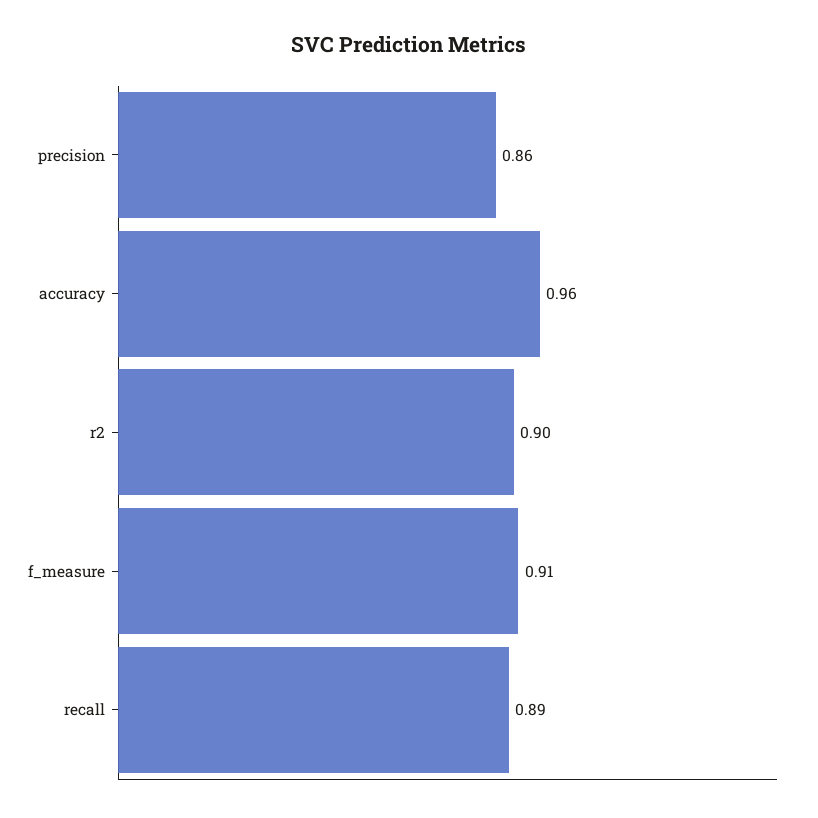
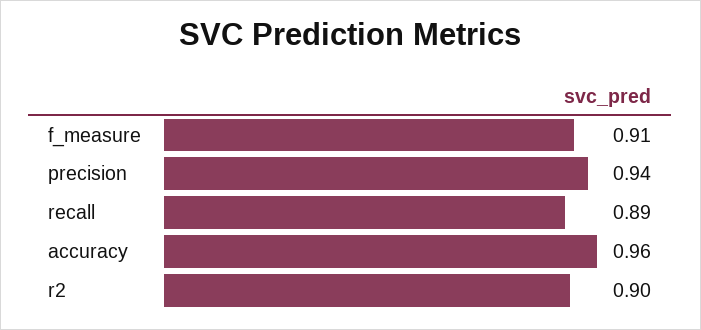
  {
-   "precision": 0.86,
+   "precision": 0.94,
    "accuracy": 0.96,
    "r2": 0.9,
    "f_measure": 0.91,
    "recall": 0.89
  }

